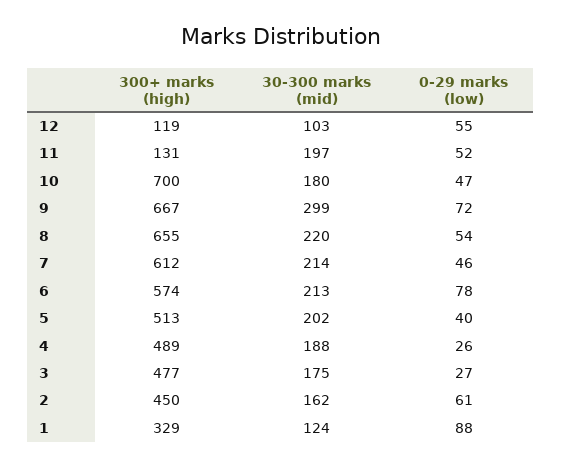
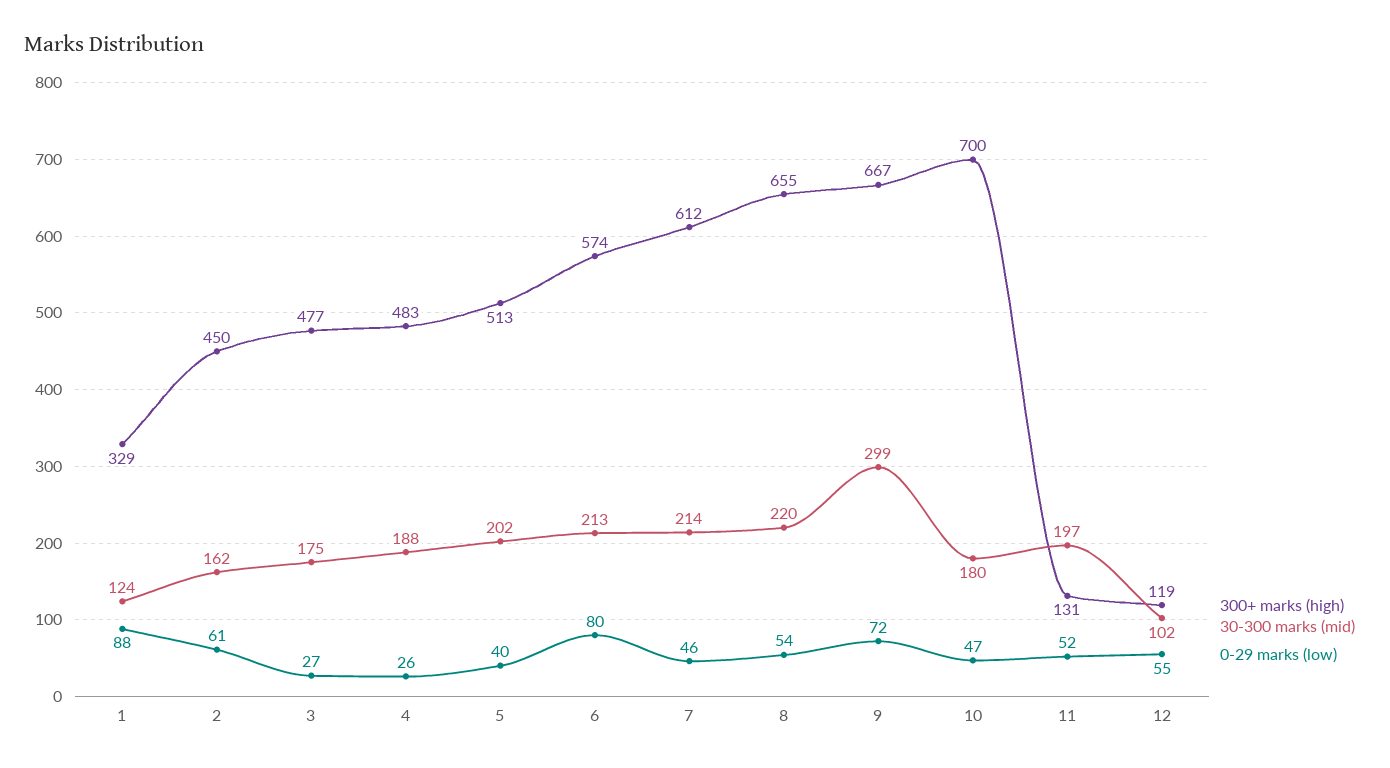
  {
    "300+ marks (high)": {
      "12": 119,
      "11": 131,
      "10": 700,
      "9": 667,
      "8": 655,
      "7": 612,
      "6": 574,
      "5": 513,
-     "4": 489,
+     "4": 483,
      "3": 477,
      "2": 450,
      "1": 329
    },
    "30-300 marks (mid)": {
-     "12": 103,
+     "12": 102,
      "11": 197,
      "10": 180,
      "9": 299,
      "8": 220,
      "7": 214,
      "6": 213,
      "5": 202,
      "4": 188,
      "3": 175,
      "2": 162,
      "1": 124
    },
    "0-29 marks (low)": {
      "12": 55,
      "11": 52,
      "10": 47,
      "9": 72,
      "8": 54,
      "7": 46,
-     "6": 78,
+     "6": 80,
      "5": 40,
      "4": 26,
      "3": 27,
      "2": 61,
      "1": 88
    }
  }

